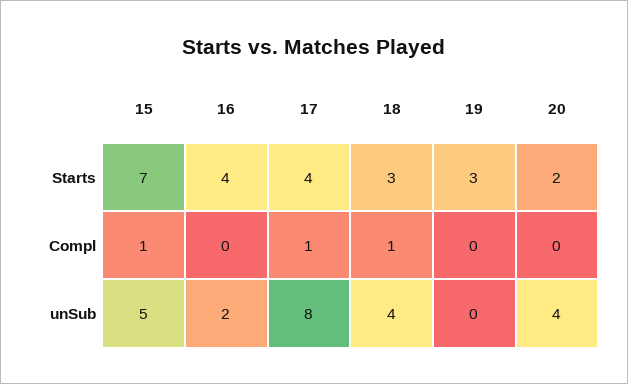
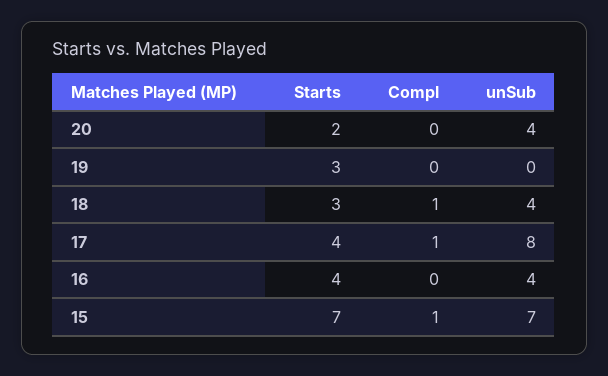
  {
    "15": {
      "Starts": 7,
      "Compl": 1,
-     "unSub": 5
+     "unSub": 7
    },
    "16": {
      "Starts": 4,
      "Compl": 0,
-     "unSub": 2
+     "unSub": 4
    },
    "17": {
      "Starts": 4,
      "Compl": 1,
      "unSub": 8
    },
    "18": {
      "Starts": 3,
      "Compl": 1,
      "unSub": 4
    },
    "19": {
      "Starts": 3,
      "Compl": 0,
      "unSub": 0
    },
    "20": {
      "Starts": 2,
      "Compl": 0,
      "unSub": 4
    }
  }

